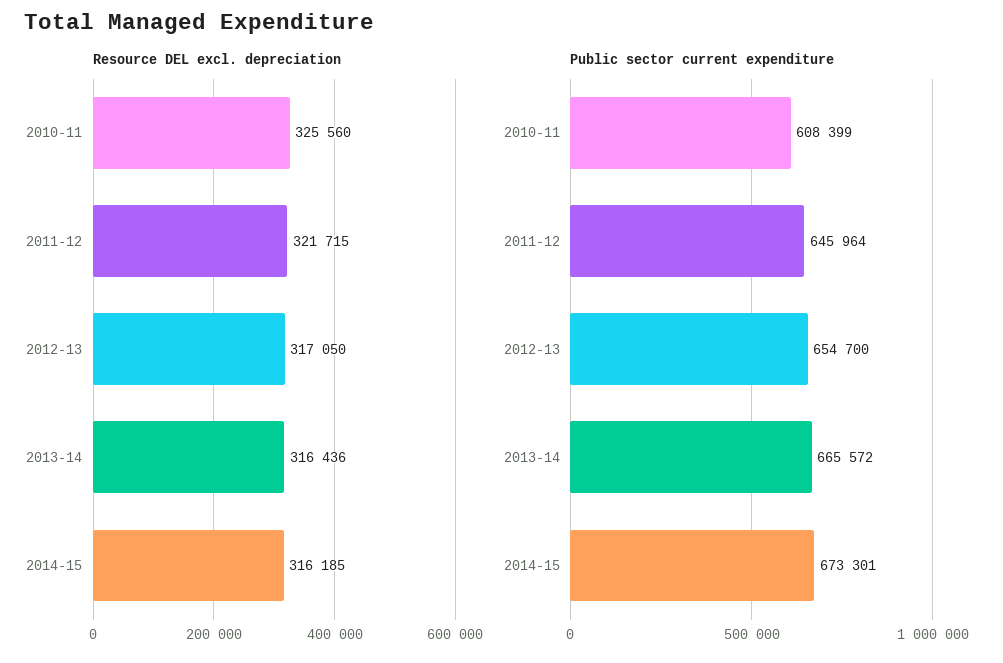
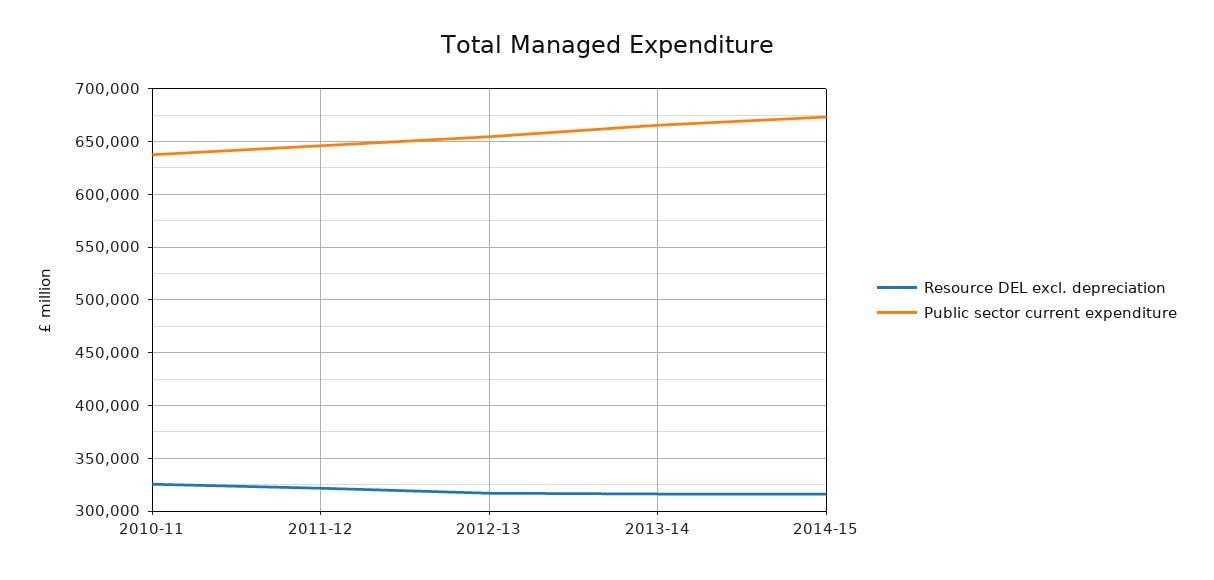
  {
    "Resource DEL excl. depreciation": {
      "2010-11": 325560,
      "2011-12": 321715,
      "2012-13": 317050,
      "2013-14": 316436,
      "2014-15": 316185
    },
    "Public sector current expenditure": {
-     "2010-11": 608399,
+     "2010-11": 640000,
      "2011-12": 645964,
      "2012-13": 654700,
      "2013-14": 665572,
      "2014-15": 673301
    }
  }

